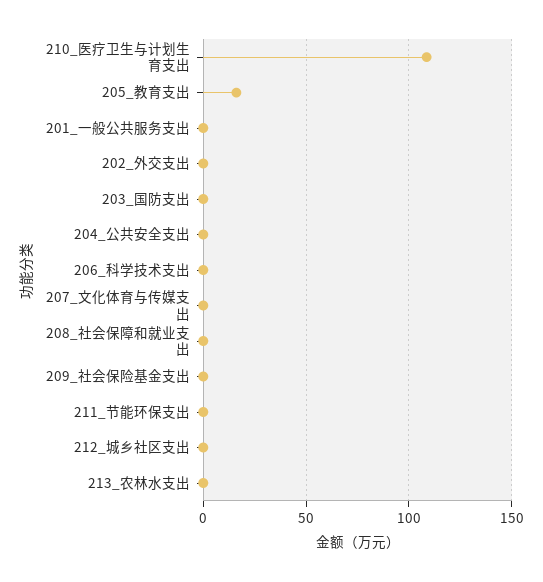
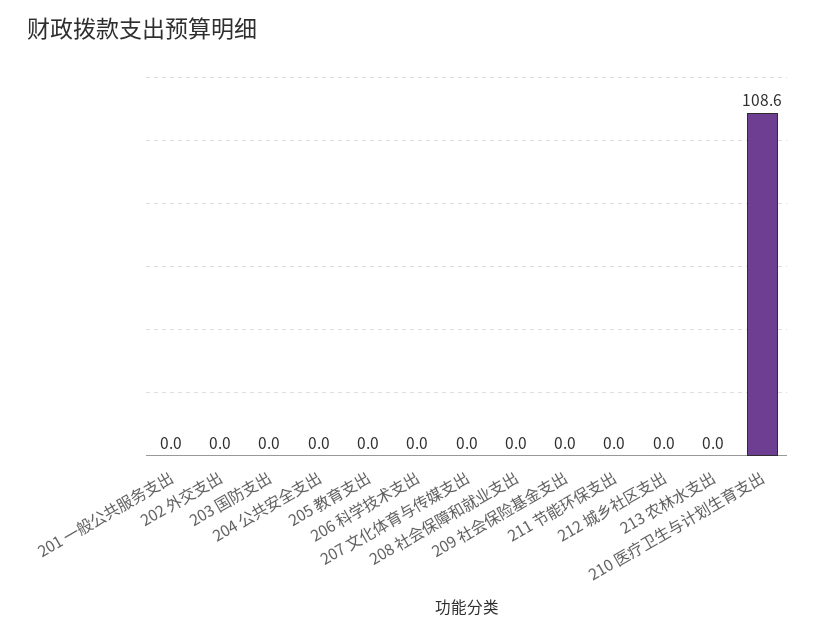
  {
    "210_医疗卫生与计划生育支出": 108.6,
-   "205_教育支出": 15,
+   "205_教育支出": 0,
    "201_一般公共服务支出": 0,
    "202_外交支出": 0,
    "203_国防支出": 0,
    "204_公共安全支出": 0,
    "206_科学技术支出": 0,
    "207_文化体育与传媒支出": 0,
    "208_社会保障和就业支出": 0,
    "209_社会保险基金支出": 0,
    "211_节能环保支出": 0,
    "212_城乡社区支出": 0,
    "213_农林水支出": 0
  }

